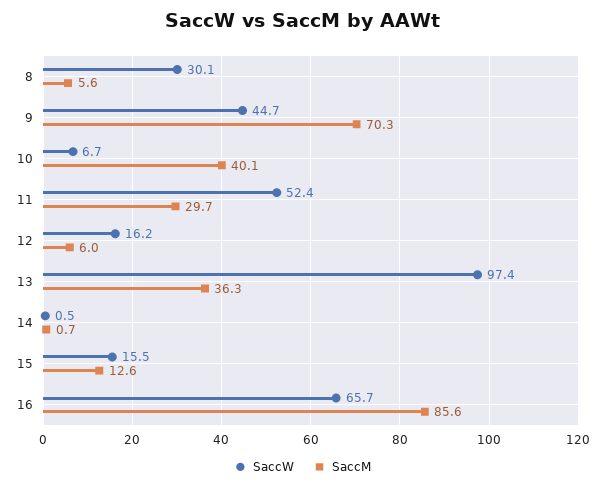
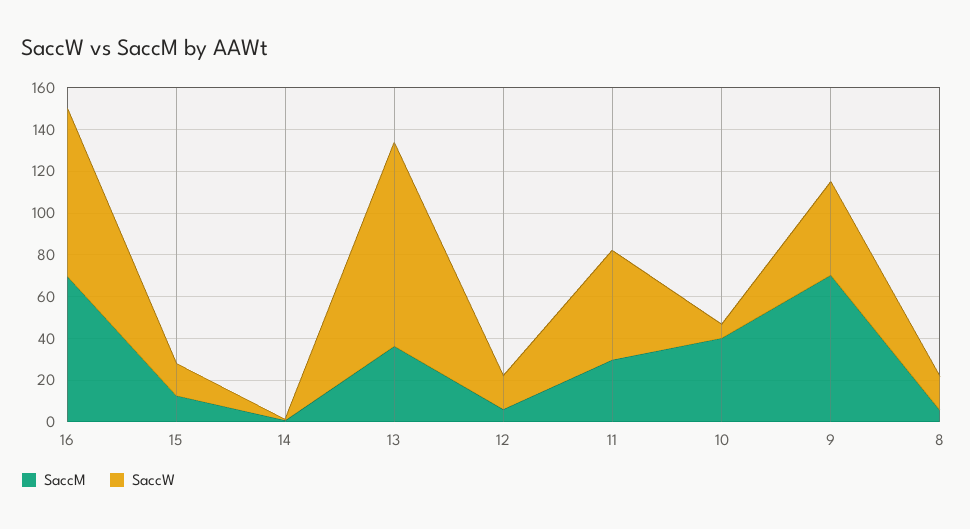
  {
    "SaccW": {
-     "8": 30.1,
+     "8": 15,
      "9": 44.7,
      "10": 6.7,
      "11": 52.4,
      "12": 16.2,
      "13": 97.4,
      "14": 0.5,
      "15": 15.5,
-     "16": 65.7
+     "16": 80
    },
    "SaccM": {
      "8": 5.6,
      "9": 70.3,
      "10": 40.1,
      "11": 29.7,
      "12": 6,
      "13": 36.3,
      "14": 0.7,
      "15": 12.6,
-     "16": 85.6
+     "16": 70
    }
  }

